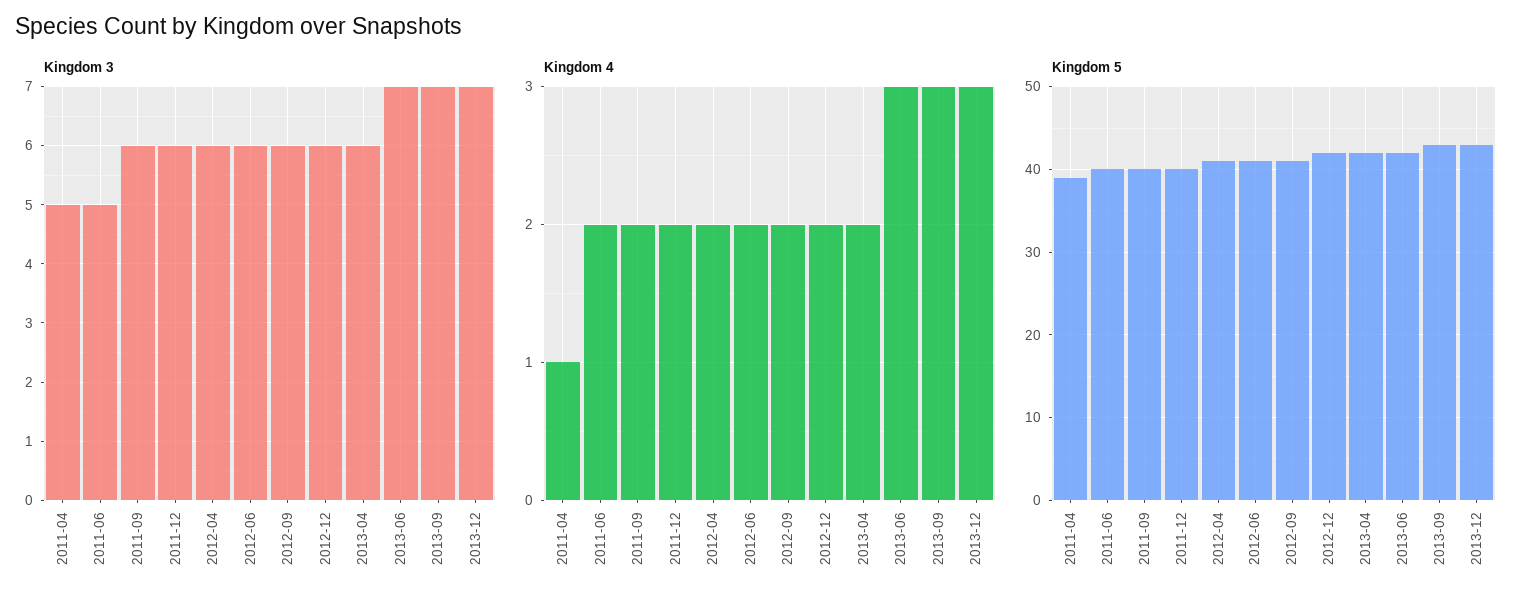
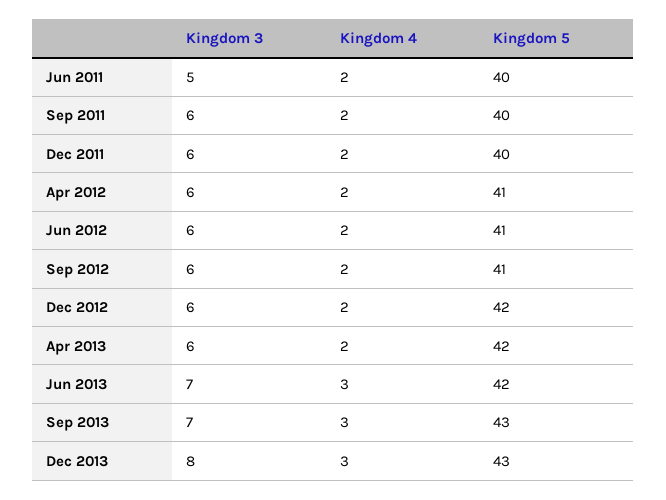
  {
    "Kingdom 3": {
-     "2011-04": 5,
      "2011-06": 5,
      "2011-09": 6,
      "2011-12": 6,
      "2012-04": 6,
      "2012-06": 6,
      "2012-09": 6,
      "2012-12": 6,
      "2013-04": 6,
      "2013-06": 7,
      "2013-09": 7,
-     "2013-12": 7
+     "2013-12": 8
    },
    "Kingdom 4": {
-     "2011-04": 1,
      "2011-06": 2,
      "2011-09": 2,
      "2011-12": 2,
      "2012-04": 2,
      "2012-06": 2,
      "2012-09": 2,
      "2012-12": 2,
      "2013-04": 2,
      "2013-06": 3,
      "2013-09": 3,
      "2013-12": 3
    },
    "Kingdom 5": {
-     "2011-04": 39,
      "2011-06": 40,
      "2011-09": 40,
      "2011-12": 40,
      "2012-04": 41,
      "2012-06": 41,
      "2012-09": 41,
      "2012-12": 42,
      "2013-04": 42,
      "2013-06": 42,
      "2013-09": 43,
      "2013-12": 43
    }
  }

